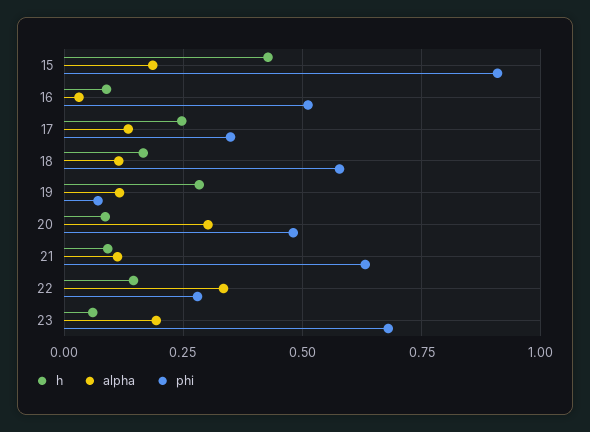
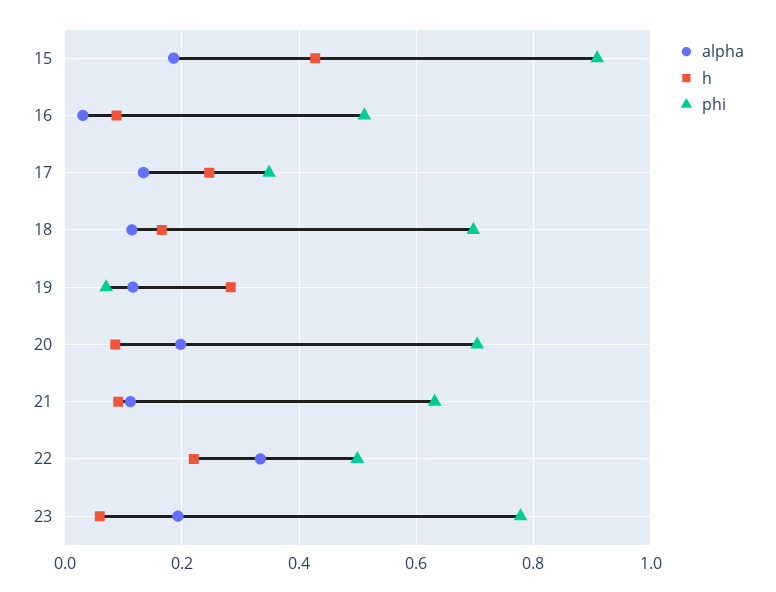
  {
    "h": {
      "15": 0.42,
      "16": 0.08,
      "17": 0.24,
      "18": 0.16,
      "19": 0.28,
      "20": 0.08,
      "21": 0.1,
-     "22": 0.15,
+     "22": 0.22,
      "23": 0.06
    },
    "alpha": {
      "15": 0.18,
      "16": 0.04,
      "17": 0.14,
      "18": 0.12,
      "19": 0.12,
-     "20": 0.3,
+     "20": 0.2,
      "21": 0.12,
      "22": 0.34,
      "23": 0.2
    },
    "phi": {
      "15": 0.9,
      "16": 0.52,
      "17": 0.34,
-     "18": 0.575,
+     "18": 0.7,
      "19": 0.08,
-     "20": 0.475,
+     "20": 0.7,
      "21": 0.64,
-     "22": 0.275,
+     "22": 0.5,
-     "23": 0.675
+     "23": 0.78
    }
  }

